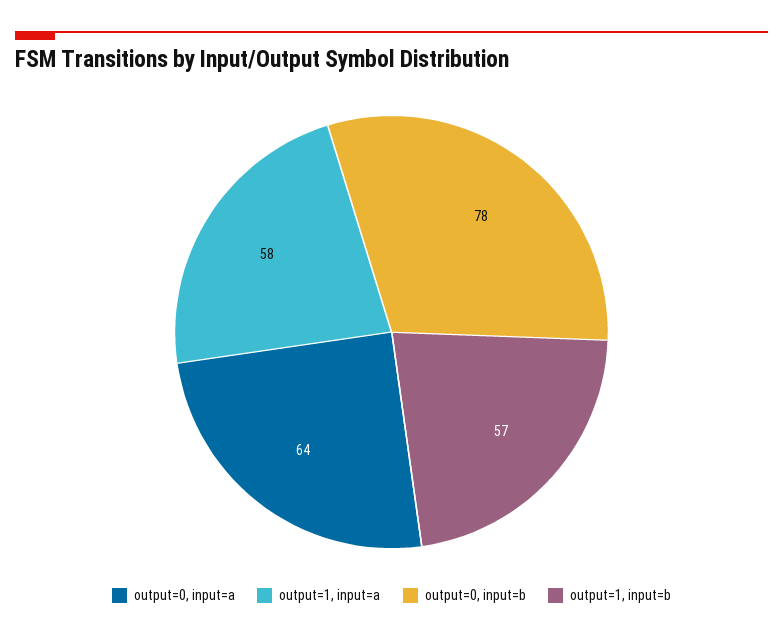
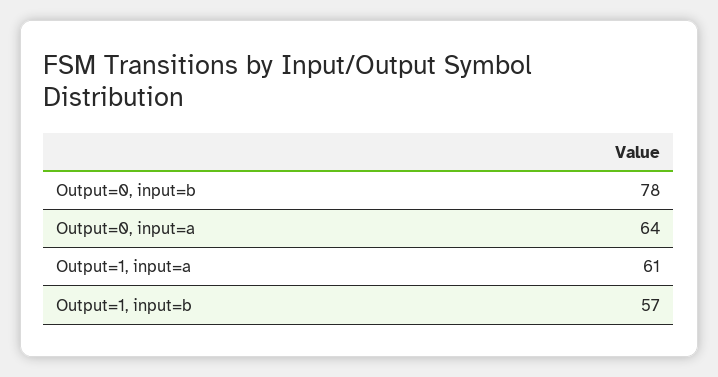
  {
    "output=0, input=a": 64,
-   "output=1, input=a": 58,
+   "output=1, input=a": 61,
    "output=0, input=b": 78,
    "output=1, input=b": 57
  }

